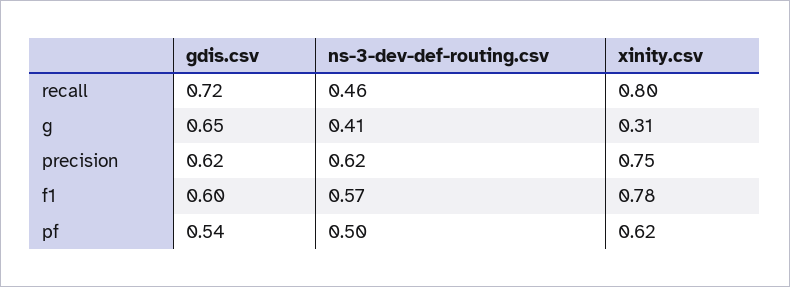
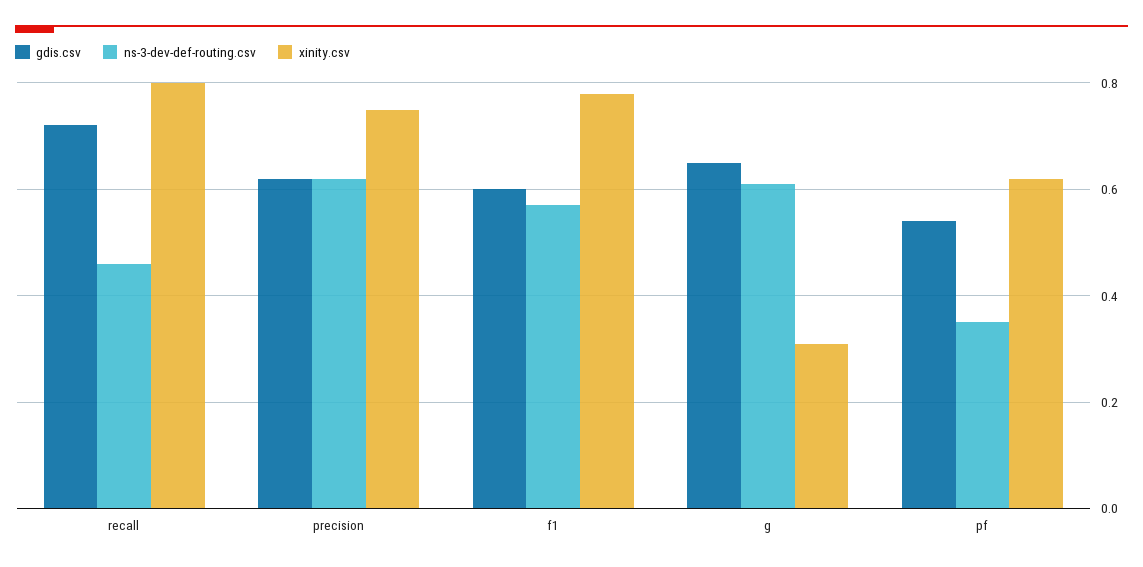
  {
    "gdis.csv": {
      "recall": 0.72,
      "g": 0.65,
      "precision": 0.62,
      "f1": 0.6,
      "pf": 0.54
    },
    "ns-3-dev-def-routing.csv": {
      "recall": 0.46,
-     "g": 0.41,
+     "g": 0.6,
      "precision": 0.62,
      "f1": 0.57,
-     "pf": 0.5
+     "pf": 0.35
    },
    "xinity.csv": {
      "recall": 0.8,
      "g": 0.31,
      "precision": 0.75,
      "f1": 0.78,
      "pf": 0.62
    }
  }

